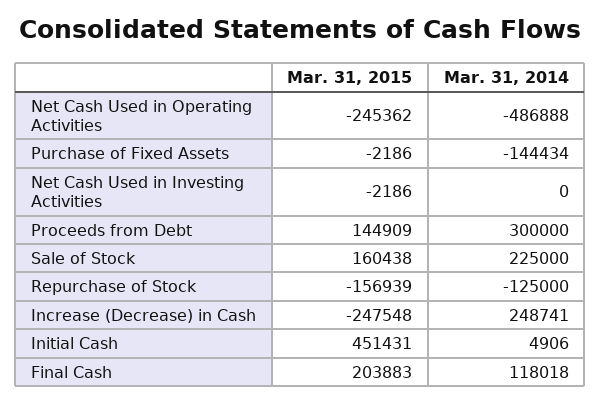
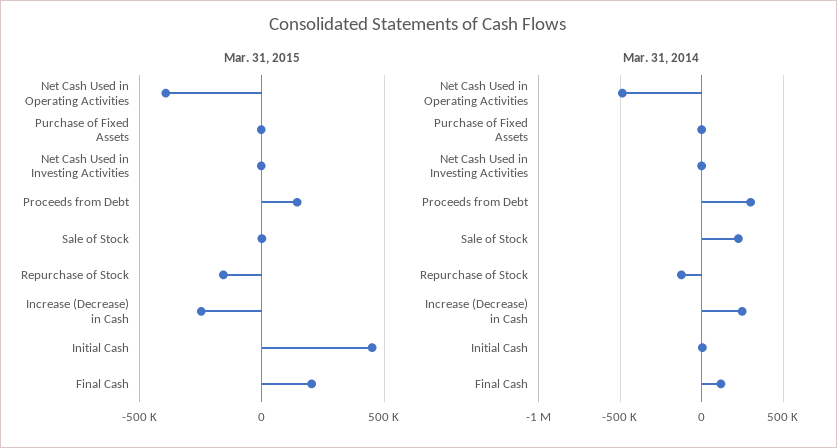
  {
    "Mar. 31, 2015": {
-     "Net Cash Used in Operating Activities": -245362,
+     "Net Cash Used in Operating Activities": -400000,
      "Purchase of Fixed Assets": -2186,
      "Net Cash Used in Investing Activities": -2186,
      "Proceeds from Debt": 144909,
-     "Sale of Stock": 160438,
+     "Sale of Stock": 0,
      "Repurchase of Stock": -156939,
      "Increase (Decrease) in Cash": -247548,
      "Initial Cash": 451431,
      "Final Cash": 203883
    },
    "Mar. 31, 2014": {
      "Net Cash Used in Operating Activities": -486888,
-     "Purchase of Fixed Assets": -144434,
+     "Purchase of Fixed Assets": 0,
      "Net Cash Used in Investing Activities": 0,
      "Proceeds from Debt": 300000,
      "Sale of Stock": 225000,
      "Repurchase of Stock": -125000,
      "Increase (Decrease) in Cash": 248741,
      "Initial Cash": 4906,
      "Final Cash": 118018
    }
  }

